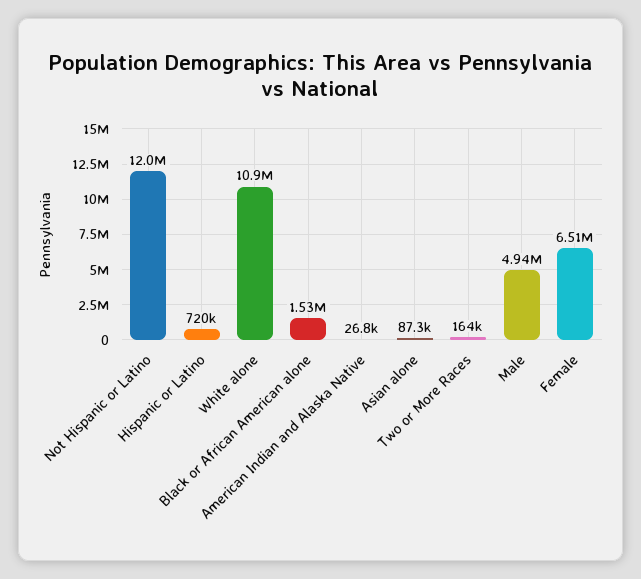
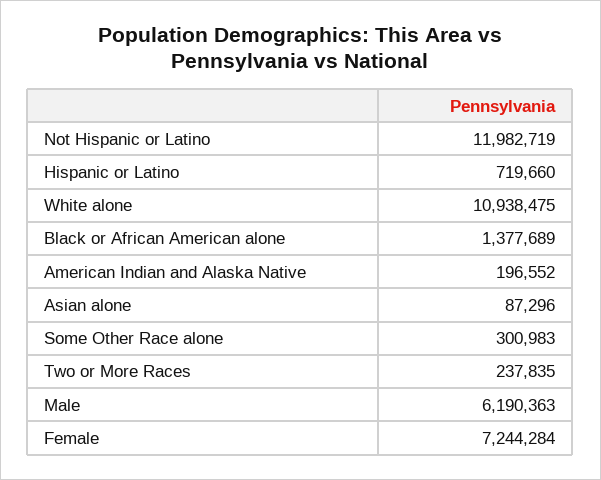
  {
    "Not Hispanic or Latino": 11982719,
    "Hispanic or Latino": 719660,
    "White alone": 10938475,
-   "Black or African American alone": 1530000,
+   "Black or African American alone": 1377689,
-   "American Indian and Alaska Native": 26800,
+   "American Indian and Alaska Native": 196552,
    "Asian alone": 87296,
-   "Two or More Races": 164000,
+   "Two or More Races": 237835,
-   "Male": 4940000,
+   "Male": 6190363,
-   "Female": 6510000
+   "Female": 7244284,
+   "Some Other Race alone": 300983
  }

